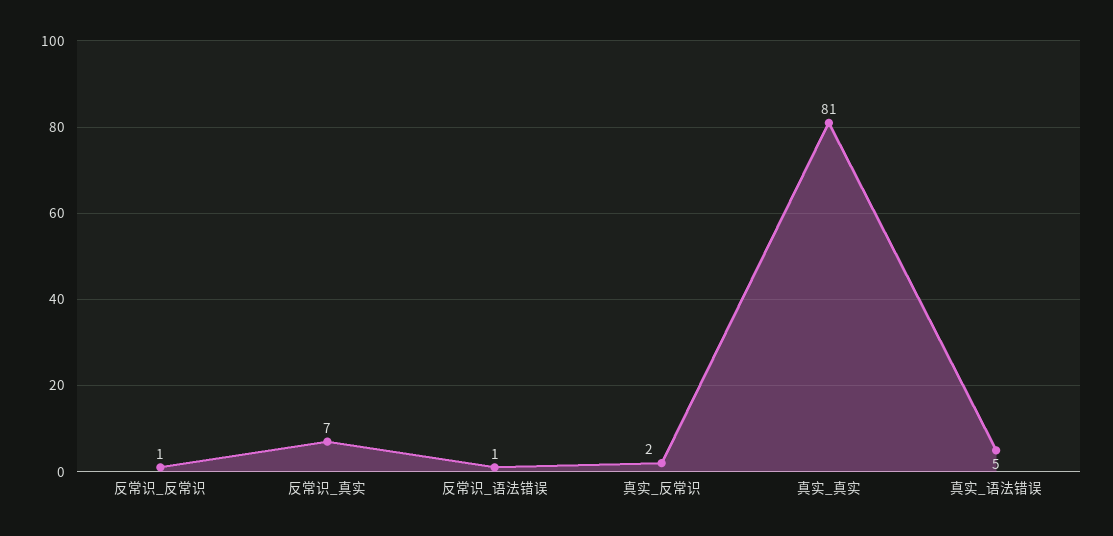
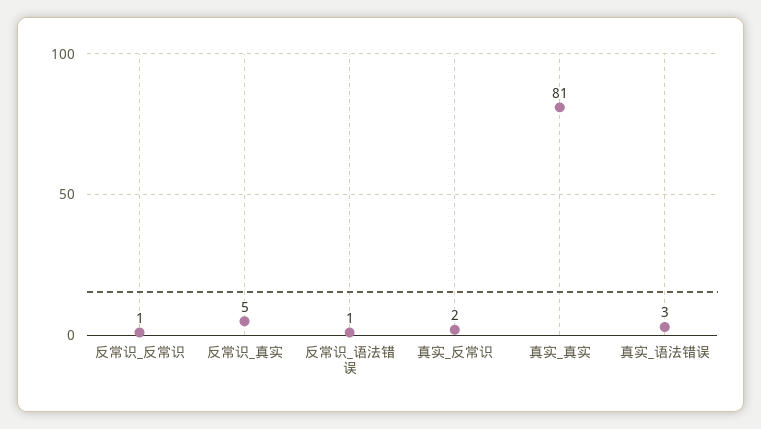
  {
    "反常识_反常识": 1,
-   "反常识_真实": 7,
+   "反常识_真实": 5,
    "反常识_语法错误": 1,
    "真实_反常识": 2,
    "真实_真实": 81,
-   "真实_语法错误": 5
+   "真实_语法错误": 3
  }

